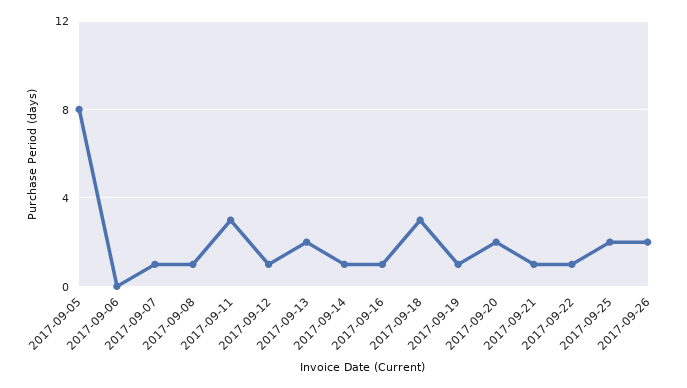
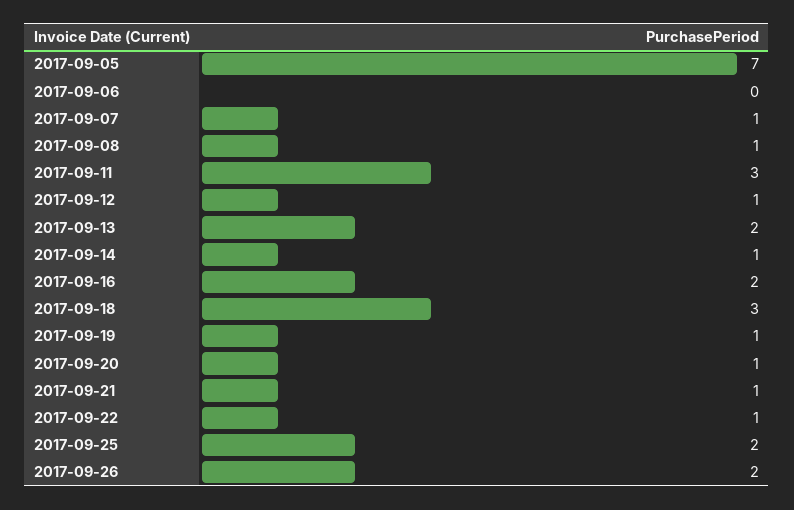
  {
-   "2017-09-05": 8,
+   "2017-09-05": 7,
    "2017-09-06": 0,
    "2017-09-07": 1,
    "2017-09-08": 1,
    "2017-09-11": 3,
    "2017-09-12": 1,
    "2017-09-13": 2,
    "2017-09-14": 1,
-   "2017-09-16": 1,
+   "2017-09-16": 2,
    "2017-09-18": 3,
    "2017-09-19": 1,
-   "2017-09-20": 2,
+   "2017-09-20": 1,
    "2017-09-21": 1,
    "2017-09-22": 1,
    "2017-09-25": 2,
    "2017-09-26": 2
  }

